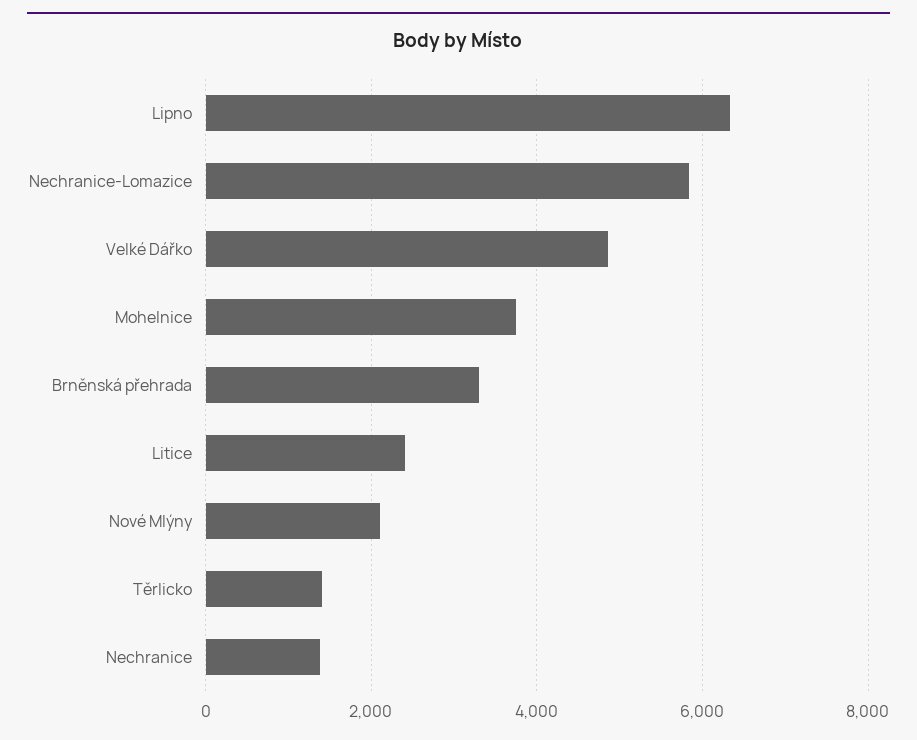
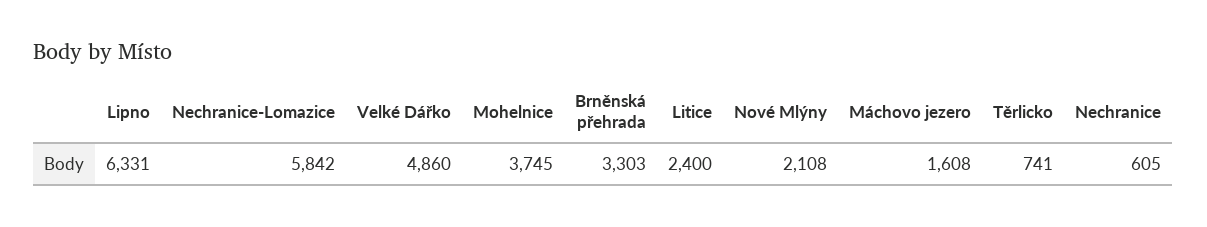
  {
    "Lipno": 6331,
    "Nechranice-Lomazice": 5842,
    "Velké Dářko": 4860,
    "Mohelnice": 3745,
    "Brněnská přehrada": 3303,
    "Litice": 2400,
    "Nové Mlýny": 2108,
-   "Těrlicko": 1400,
+   "Těrlicko": 741,
-   "Nechranice": 1400
+   "Nechranice": 605,
+   "Máchovo jezero": 1608
  }

